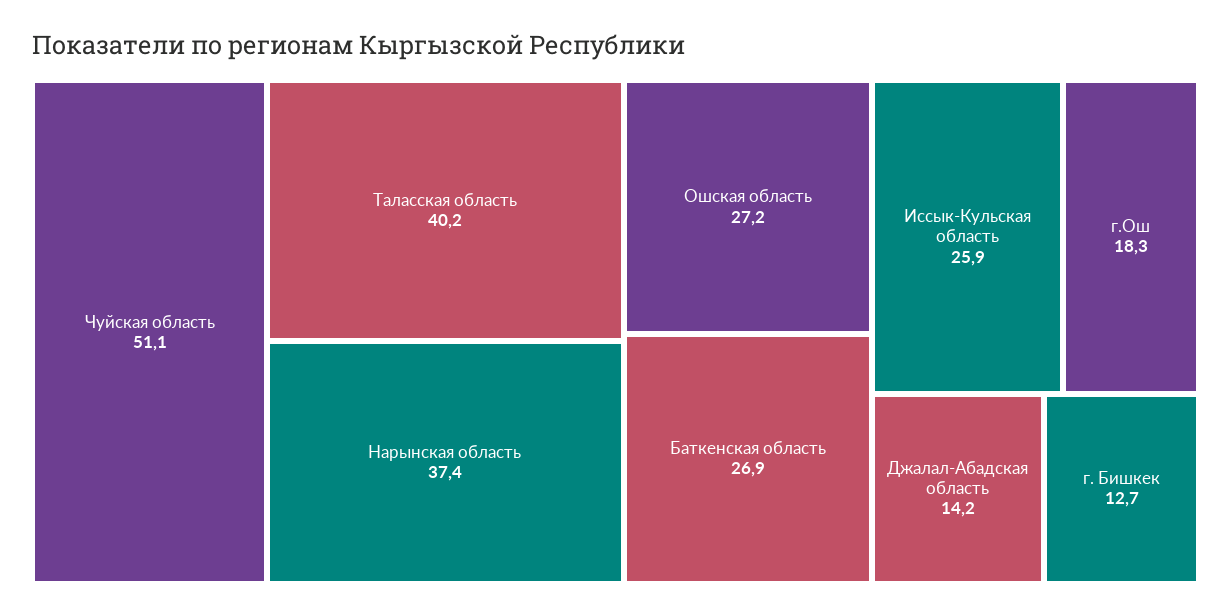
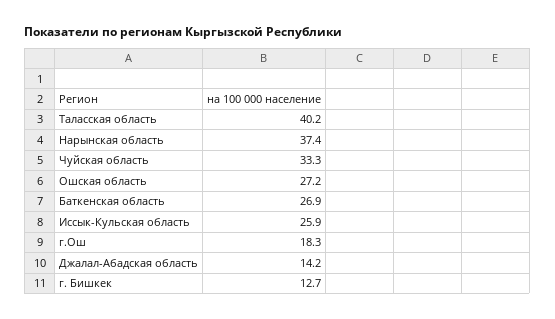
  {
-   "Чуйская область": 51.1,
+   "Чуйская область": 33.3,
    "Таласская область": 40.2,
    "Нарынская область": 37.4,
    "Ошская область": 27.2,
    "Баткенская область": 26.9,
    "Иссык-Кульская область": 25.9,
    "г.Ош": 18.3,
    "Джалал-Абадская область": 14.2,
    "г. Бишкек": 12.7
  }

